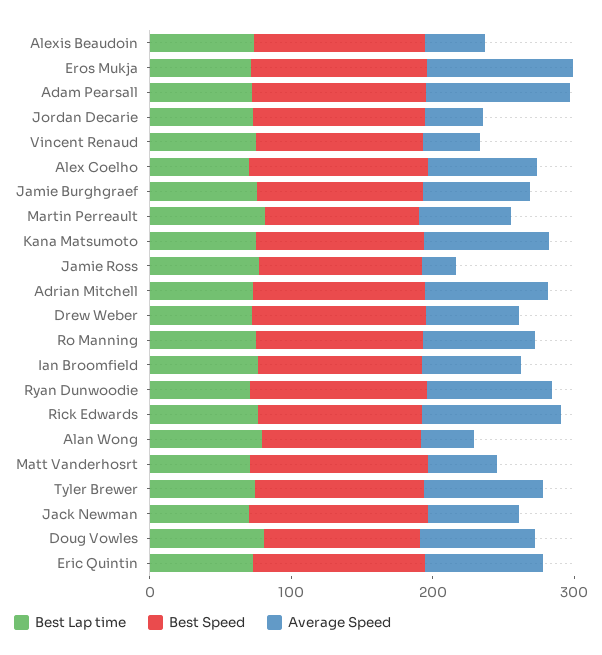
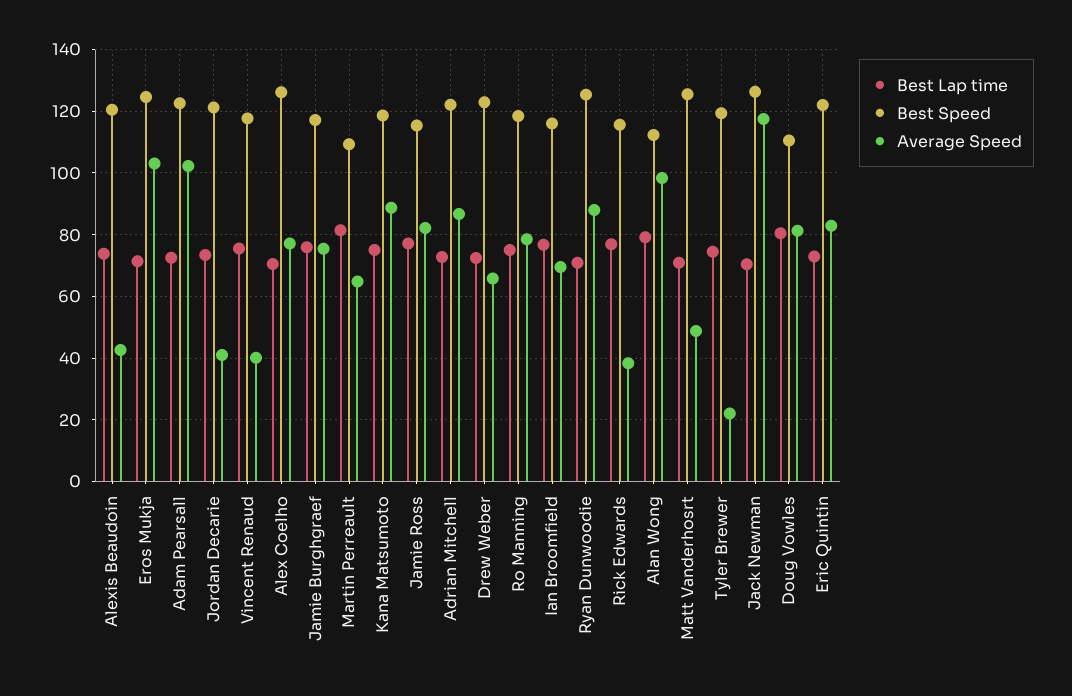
  {
    "Best Lap time": {
      "Alexis Beaudoin": 74,
      "Eros Mukja": 72,
      "Adam Pearsall": 72,
      "Jordan Decarie": 74,
      "Vincent Renaud": 76,
      "Alex Coelho": 70,
      "Jamie Burghgraef": 76,
      "Martin Perreault": 82,
      "Kana Matsumoto": 76,
      "Jamie Ross": 78,
      "Adrian Mitchell": 72,
      "Drew Weber": 72,
      "Ro Manning": 76,
      "Ian Broomfield": 76,
      "Ryan Dunwoodie": 70,
      "Rick Edwards": 76,
      "Alan Wong": 80,
      "Matt Vanderhosrt": 70,
      "Tyler Brewer": 74,
      "Jack Newman": 70,
      "Doug Vowles": 80,
      "Eric Quintin": 72
    },
    "Best Speed": {
      "Alexis Beaudoin": 120,
      "Eros Mukja": 124,
      "Adam Pearsall": 122,
      "Jordan Decarie": 122,
      "Vincent Renaud": 118,
      "Alex Coelho": 126,
      "Jamie Burghgraef": 118,
      "Martin Perreault": 110,
      "Kana Matsumoto": 118,
      "Jamie Ross": 116,
      "Adrian Mitchell": 122,
      "Drew Weber": 122,
      "Ro Manning": 118,
      "Ian Broomfield": 116,
      "Ryan Dunwoodie": 126,
      "Rick Edwards": 116,
      "Alan Wong": 112,
      "Matt Vanderhosrt": 126,
      "Tyler Brewer": 120,
      "Jack Newman": 126,
      "Doug Vowles": 110,
      "Eric Quintin": 122
    },
    "Average Speed": {
      "Alexis Beaudoin": 42,
      "Eros Mukja": 104,
      "Adam Pearsall": 102,
      "Jordan Decarie": 42,
      "Vincent Renaud": 40,
      "Alex Coelho": 78,
      "Jamie Burghgraef": 76,
      "Martin Perreault": 64,
      "Kana Matsumoto": 88,
-     "Jamie Ross": 20,
+     "Jamie Ross": 82,
      "Adrian Mitchell": 86,
      "Drew Weber": 66,
      "Ro Manning": 78,
      "Ian Broomfield": 70,
      "Ryan Dunwoodie": 88,
-     "Rick Edwards": 100,
+     "Rick Edwards": 38,
-     "Alan Wong": 40,
+     "Alan Wong": 98,
      "Matt Vanderhosrt": 48,
-     "Tyler Brewer": 80,
+     "Tyler Brewer": 22,
-     "Jack Newman": 60,
+     "Jack Newman": 118,
      "Doug Vowles": 82,
      "Eric Quintin": 82
    }
  }

